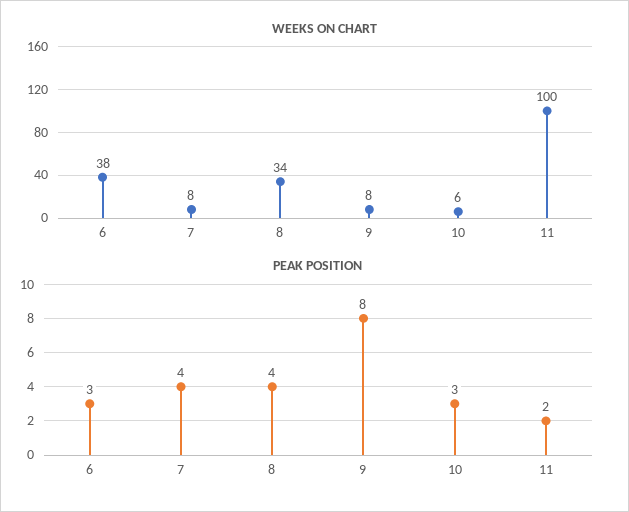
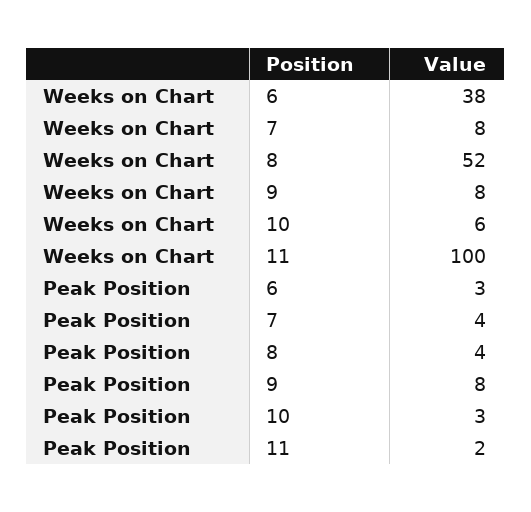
  {
    "WEEKS ON CHART": {
      "6": 38,
      "7": 8,
-     "8": 34,
+     "8": 52,
      "9": 8,
      "10": 6,
      "11": 100
    },
    "PEAK POSITION": {
      "6": 3,
      "7": 4,
      "8": 4,
      "9": 8,
      "10": 3,
      "11": 2
    }
  }

